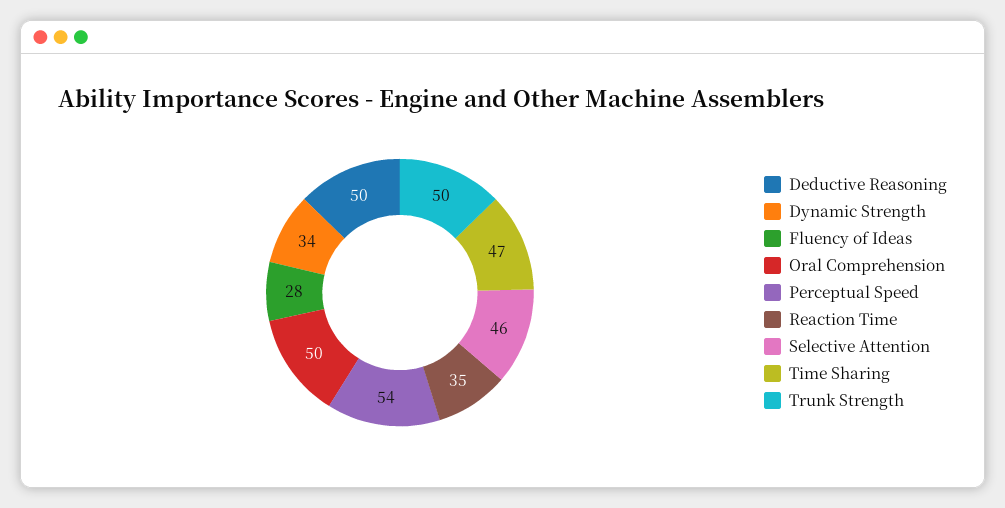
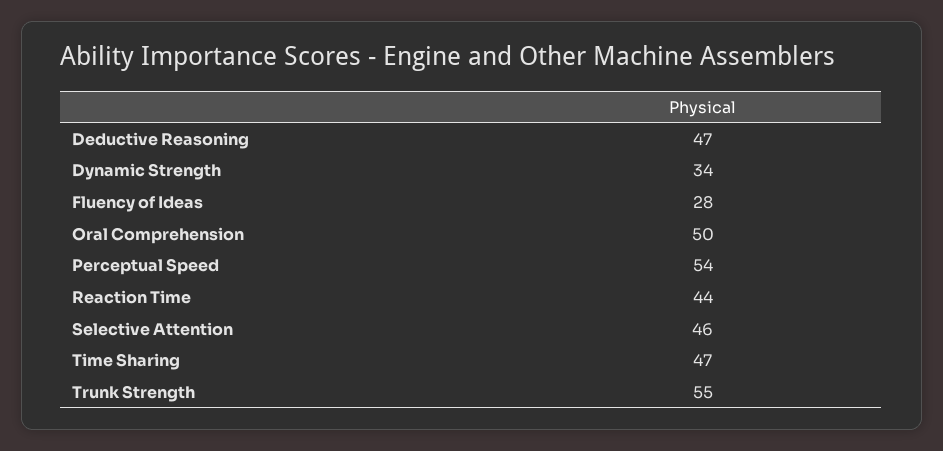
  {
-   "Deductive Reasoning": 50,
+   "Deductive Reasoning": 47,
    "Dynamic Strength": 34,
    "Fluency of Ideas": 28,
    "Oral Comprehension": 50,
    "Perceptual Speed": 54,
-   "Reaction Time": 35,
+   "Reaction Time": 44,
    "Selective Attention": 46,
    "Time Sharing": 47,
-   "Trunk Strength": 50
+   "Trunk Strength": 55
  }

